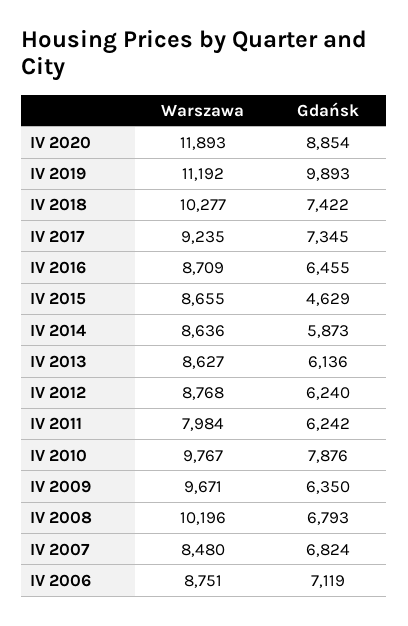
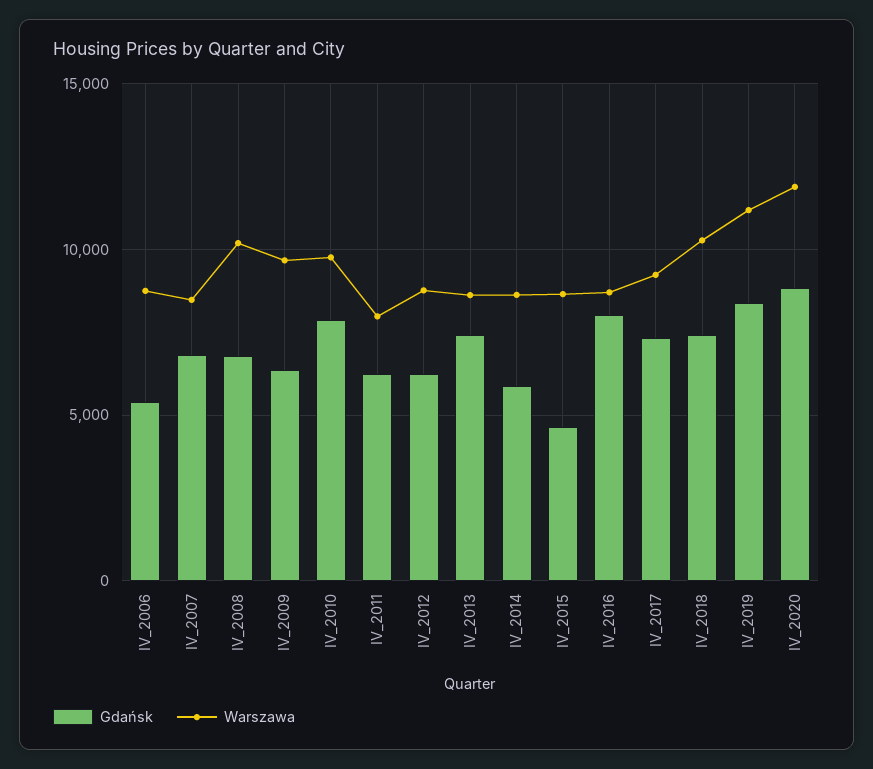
  {
    "Warszawa": {
      "IV 2020": 11893,
      "IV 2019": 11192,
      "IV 2018": 10277,
      "IV 2017": 9235,
      "IV 2016": 8709,
      "IV 2015": 8655,
      "IV 2014": 8636,
      "IV 2013": 8627,
      "IV 2012": 8768,
      "IV 2011": 7984,
      "IV 2010": 9767,
      "IV 2009": 9671,
      "IV 2008": 10196,
      "IV 2007": 8480,
      "IV 2006": 8751
    },
    "Gdańsk": {
      "IV 2020": 8854,
-     "IV 2019": 9893,
+     "IV 2019": 8500,
      "IV 2018": 7422,
      "IV 2017": 7345,
-     "IV 2016": 6455,
+     "IV 2016": 8000,
      "IV 2015": 4629,
      "IV 2014": 5873,
-     "IV 2013": 6136,
+     "IV 2013": 7500,
      "IV 2012": 6240,
      "IV 2011": 6242,
      "IV 2010": 7876,
      "IV 2009": 6350,
      "IV 2008": 6793,
      "IV 2007": 6824,
-     "IV 2006": 7119
+     "IV 2006": 5500
    }
  }

